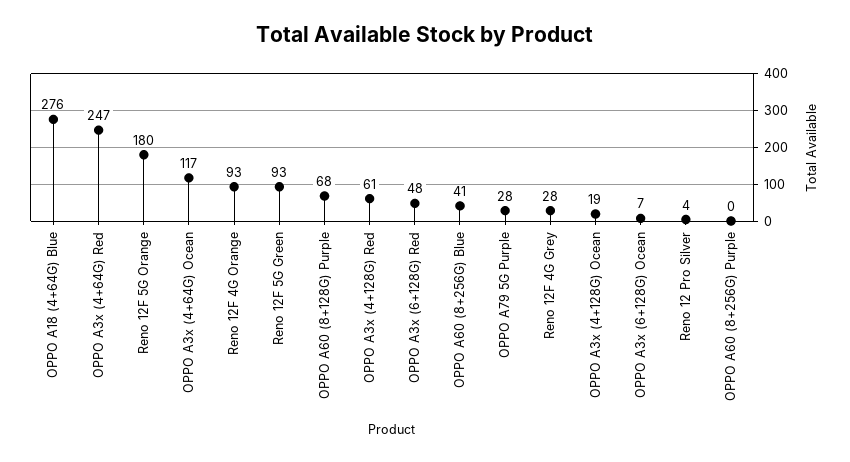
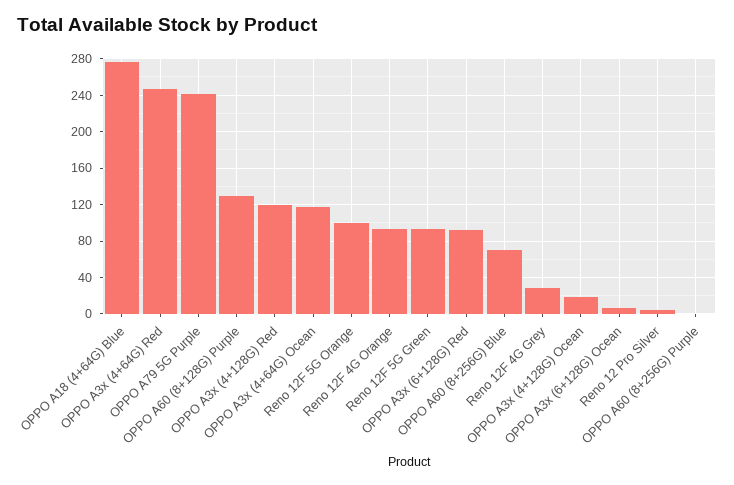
  {
    "OPPO A18 (4+64G) Blue": 276,
    "OPPO A3x (4+64G) Red": 247,
-   "Reno 12F 5G Orange": 180,
+   "Reno 12F 5G Orange": 100,
    "OPPO A3x (4+64G) Ocean": 117,
    "Reno 12F 4G Orange": 93,
    "Reno 12F 5G Green": 93,
-   "OPPO A60 (8+128G) Purple": 68,
+   "OPPO A60 (8+128G) Purple": 130,
-   "OPPO A3x (4+128G) Red": 61,
+   "OPPO A3x (4+128G) Red": 120,
-   "OPPO A3x (6+128G) Red": 48,
+   "OPPO A3x (6+128G) Red": 90,
-   "OPPO A60 (8+256G) Blue": 41,
+   "OPPO A60 (8+256G) Blue": 70,
-   "OPPO A79 5G Purple": 28,
+   "OPPO A79 5G Purple": 240,
    "Reno 12F 4G Grey": 28,
    "OPPO A3x (4+128G) Ocean": 19,
    "OPPO A3x (6+128G) Ocean": 7,
    "Reno 12 Pro Silver": 4,
    "OPPO A60 (8+256G) Purple": 0
  }

